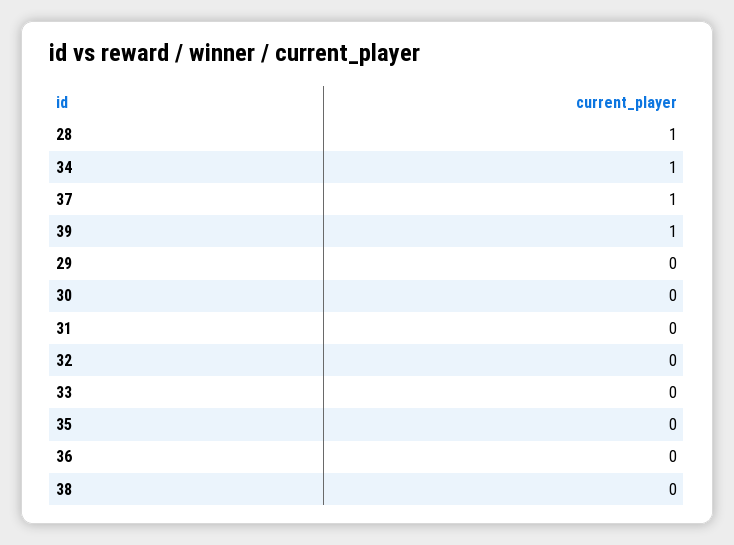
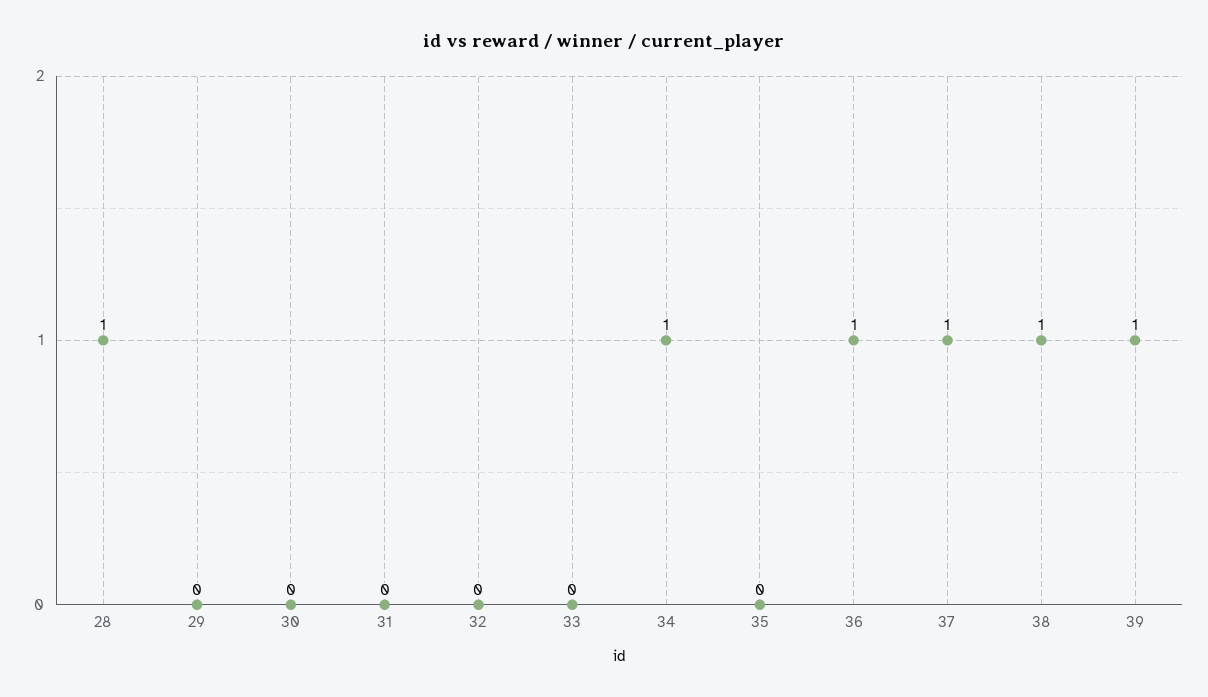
  {
    "28": 1,
    "34": 1,
    "37": 1,
    "39": 1,
    "29": 0,
    "30": 0,
    "31": 0,
    "32": 0,
    "33": 0,
    "35": 0,
-   "36": 0,
+   "36": 1,
-   "38": 0
+   "38": 1
  }

